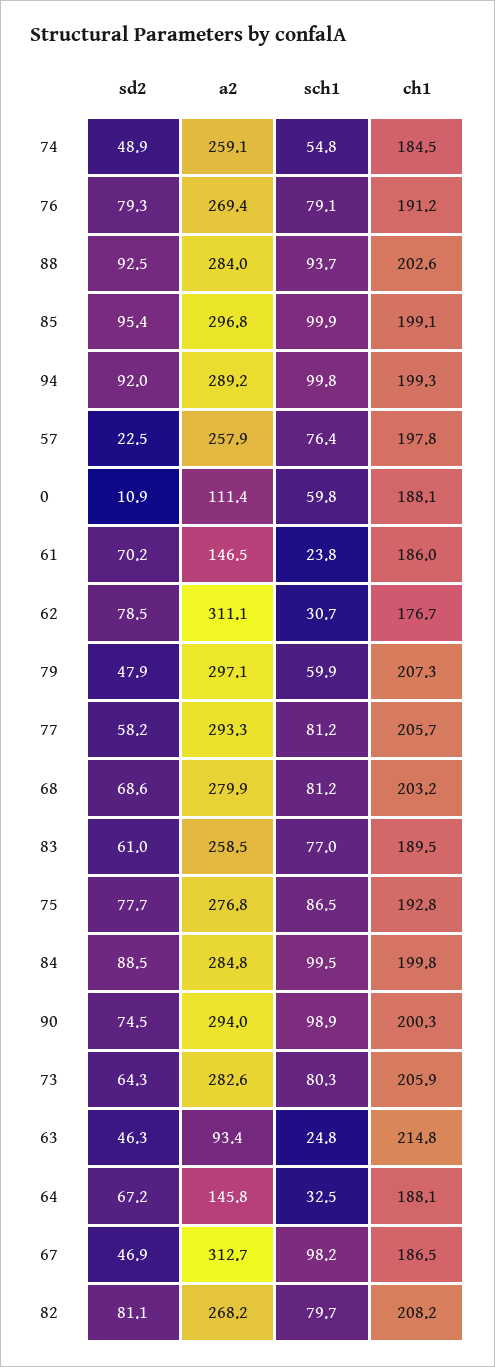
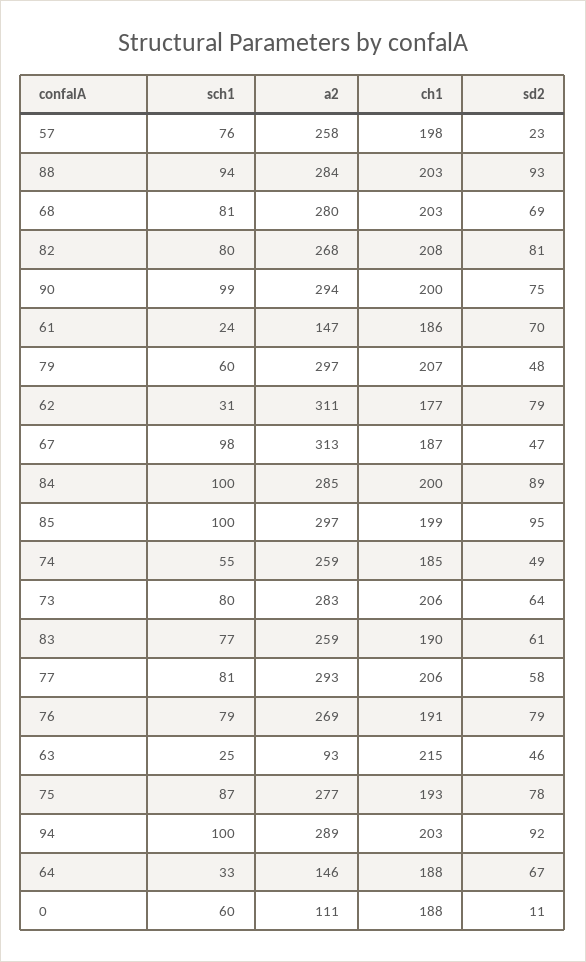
  {
    "sd2": {
      "74": 48.9,
      "76": 79.3,
      "88": 92.5,
      "85": 95.4,
      "94": 92,
      "57": 22.5,
      "0": 10.9,
      "61": 70.2,
      "62": 78.5,
      "79": 47.9,
      "77": 58.2,
      "68": 68.6,
      "83": 61,
      "75": 77.7,
      "84": 88.5,
      "90": 74.5,
      "73": 64.3,
      "63": 46.3,
      "64": 67.2,
      "67": 46.9,
      "82": 81.1
    },
    "a2": {
      "74": 259.1,
      "76": 269.4,
      "88": 284,
      "85": 296.8,
      "94": 289.2,
      "57": 257.9,
      "0": 111.4,
      "61": 146.5,
      "62": 311.1,
      "79": 297.1,
      "77": 293.3,
      "68": 279.9,
      "83": 258.5,
      "75": 276.8,
      "84": 284.8,
      "90": 294,
      "73": 282.6,
      "63": 93.4,
      "64": 145.8,
      "67": 312.7,
      "82": 268.2
    },
    "sch1": {
      "74": 54.8,
      "76": 79.1,
      "88": 93.7,
      "85": 99.9,
      "94": 99.8,
      "57": 76.4,
      "0": 59.8,
      "61": 23.8,
      "62": 30.7,
      "79": 59.9,
      "77": 81.2,
      "68": 81.2,
      "83": 77,
      "75": 86.5,
      "84": 99.5,
      "90": 98.9,
      "73": 80.3,
      "63": 24.8,
      "64": 32.5,
      "67": 98.2,
      "82": 79.7
    },
    "ch1": {
      "74": 184.5,
      "76": 191.2,
      "88": 202.6,
      "85": 199.1,
-     "94": 199.3,
+     "94": 203,
      "57": 197.8,
      "0": 188.1,
      "61": 186,
      "62": 176.7,
      "79": 207.3,
      "77": 205.7,
      "68": 203.2,
      "83": 189.5,
      "75": 192.8,
      "84": 199.8,
      "90": 200.3,
      "73": 205.9,
      "63": 214.8,
      "64": 188.1,
      "67": 186.5,
      "82": 208.2
    }
  }

